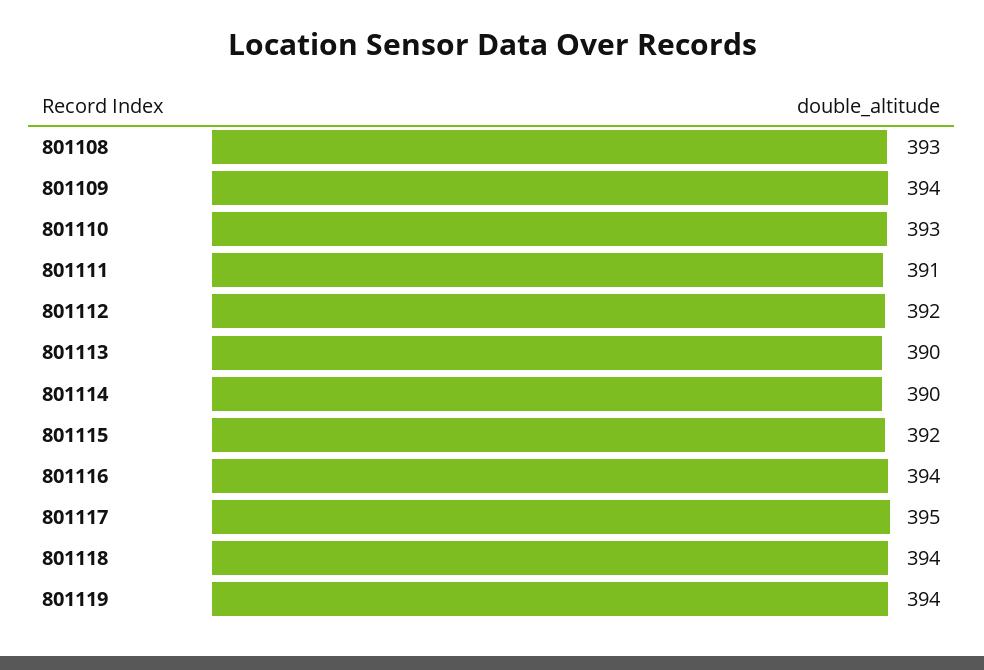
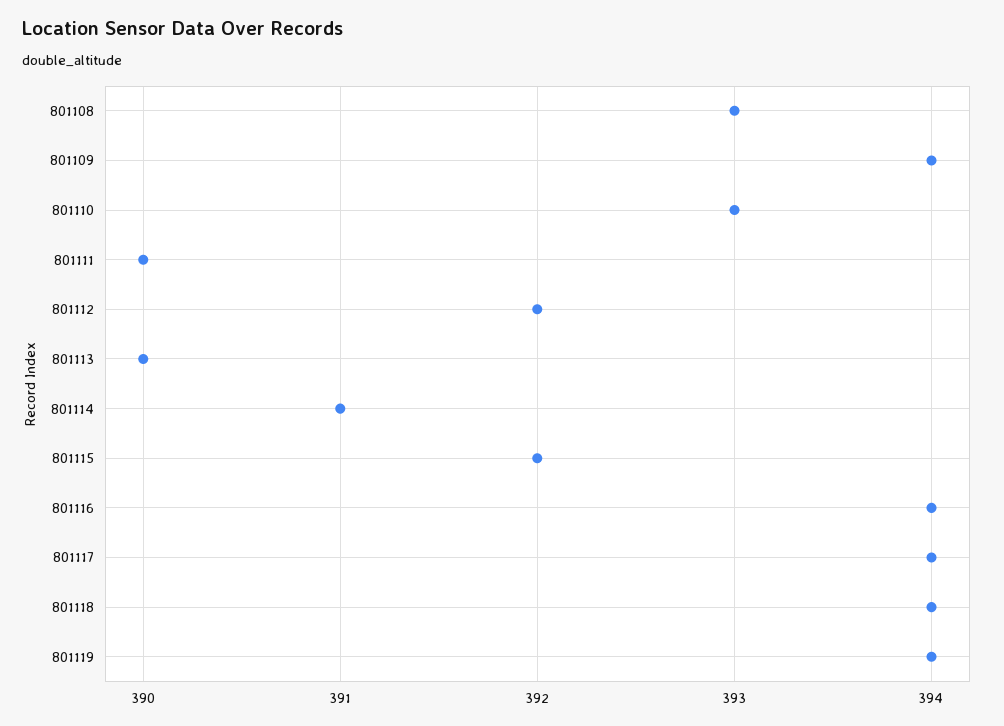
  {
    "801108": 393,
    "801109": 394,
    "801110": 393,
-   "801111": 391,
+   "801111": 390,
    "801112": 392,
    "801113": 390,
-   "801114": 390,
+   "801114": 391,
    "801115": 392,
    "801116": 394,
-   "801117": 395,
+   "801117": 394,
    "801118": 394,
    "801119": 394
  }

